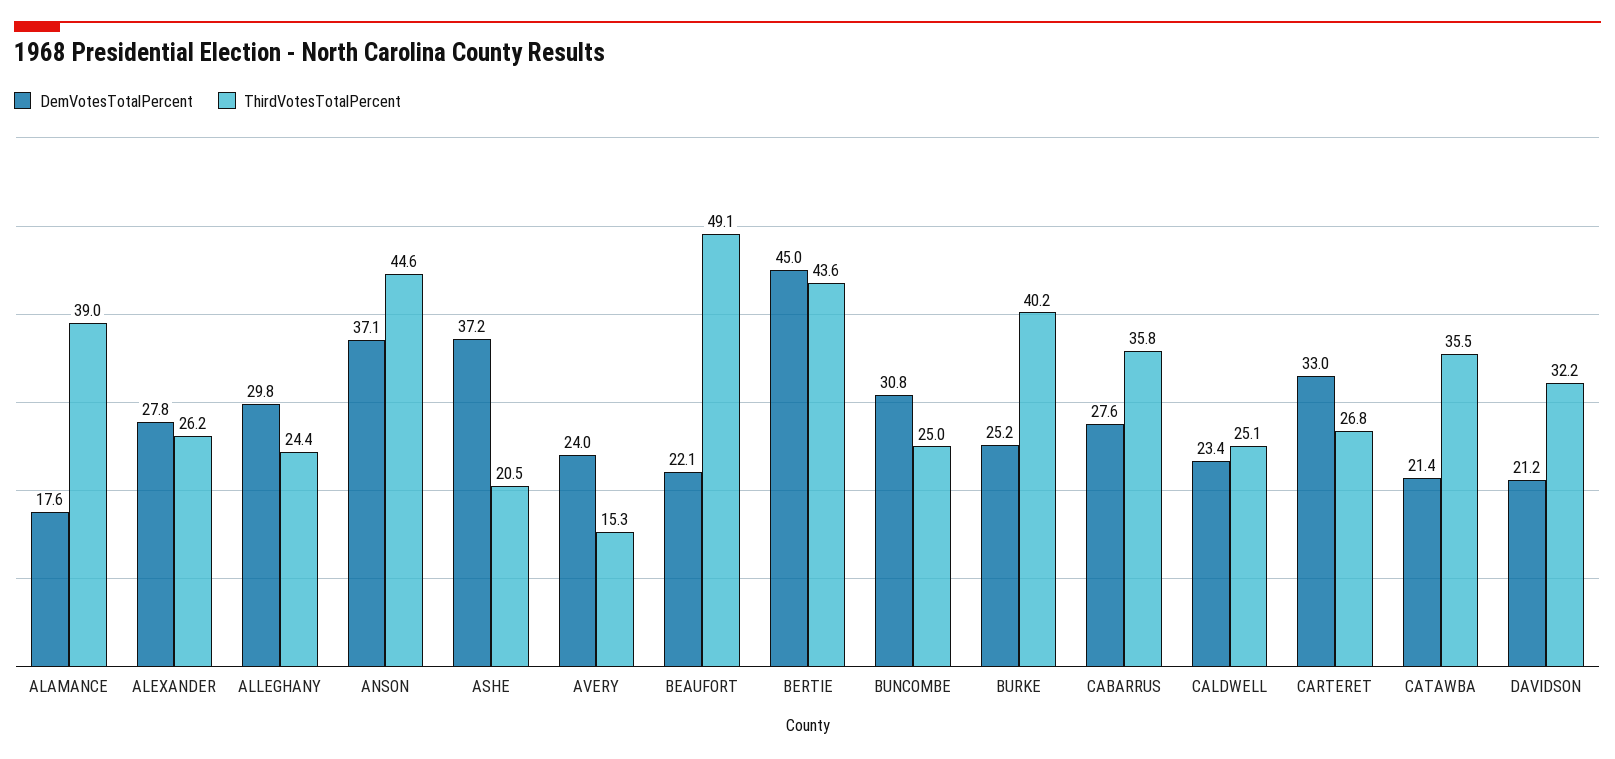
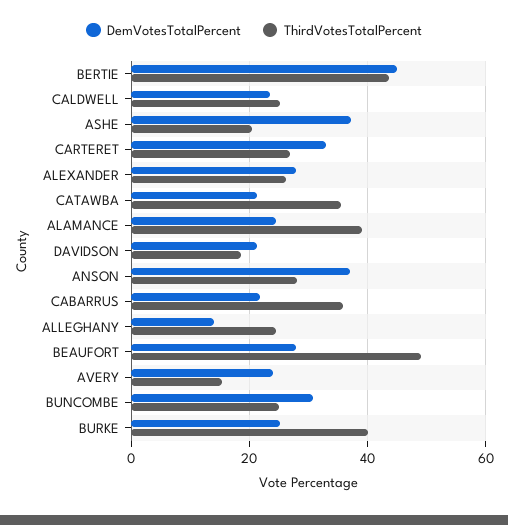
  {
    "DemVotesTotalPercent": {
-     "ALAMANCE": 17.6,
+     "ALAMANCE": 24,
      "ALEXANDER": 27.8,
-     "ALLEGHANY": 29.8,
+     "ALLEGHANY": 14,
      "ANSON": 37.1,
      "ASHE": 37.2,
      "AVERY": 24,
-     "BEAUFORT": 22.1,
+     "BEAUFORT": 28,
      "BERTIE": 45,
      "BUNCOMBE": 30.8,
      "BURKE": 25.2,
-     "CABARRUS": 27.6,
+     "CABARRUS": 22,
      "CALDWELL": 23.4,
      "CARTERET": 33,
      "CATAWBA": 21.4,
      "DAVIDSON": 21.2
    },
    "ThirdVotesTotalPercent": {
      "ALAMANCE": 39,
      "ALEXANDER": 26.2,
      "ALLEGHANY": 24.4,
-     "ANSON": 44.6,
+     "ANSON": 28,
      "ASHE": 20.5,
      "AVERY": 15.3,
      "BEAUFORT": 49.1,
      "BERTIE": 43.6,
      "BUNCOMBE": 25,
      "BURKE": 40.2,
      "CABARRUS": 35.8,
      "CALDWELL": 25.1,
      "CARTERET": 26.8,
      "CATAWBA": 35.5,
-     "DAVIDSON": 32.2
+     "DAVIDSON": 18
    }
  }

